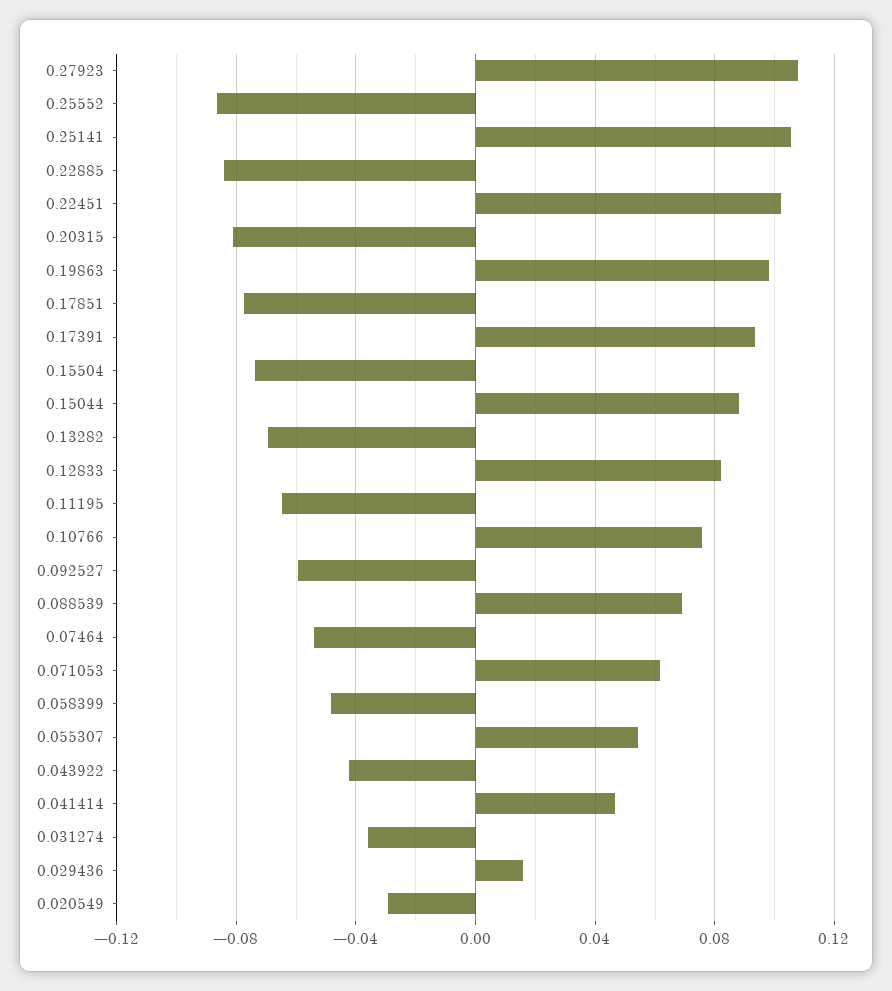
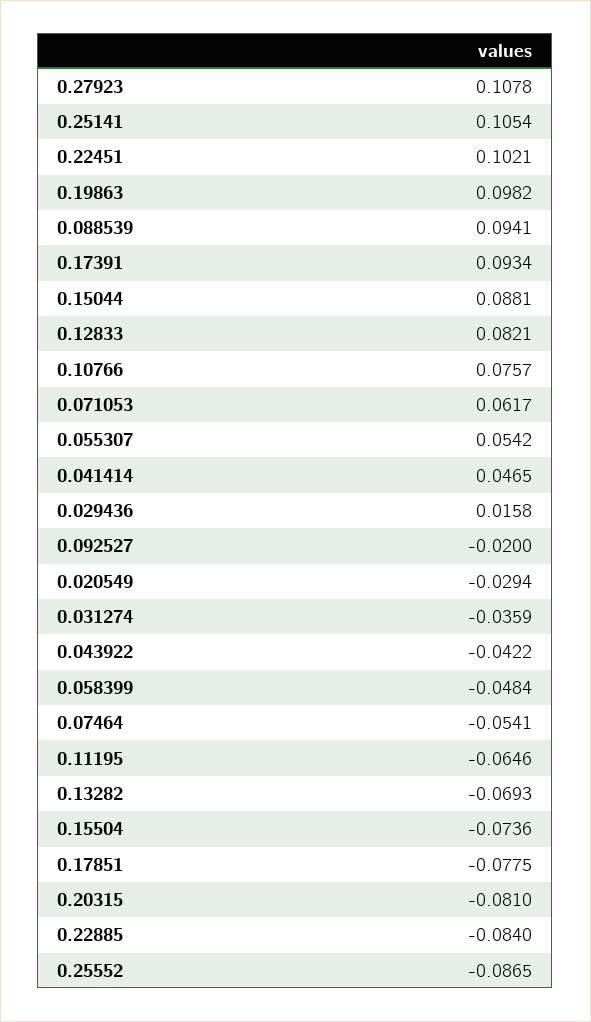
  {
    "0.27923": 0.1078,
    "0.25552": -0.0865,
    "0.25141": 0.1054,
    "0.22885": -0.084,
    "0.22451": 0.1021,
    "0.20315": -0.081,
    "0.19863": 0.0982,
    "0.17851": -0.0775,
    "0.17391": 0.0934,
    "0.15504": -0.0736,
    "0.15044": 0.0881,
    "0.13282": -0.0693,
    "0.12833": 0.0821,
    "0.11195": -0.0646,
    "0.10766": 0.0757,
-   "0.092527": -0.06,
+   "0.092527": -0.02,
-   "0.088539": 0.07,
+   "0.088539": 0.0941,
    "0.07464": -0.0541,
    "0.071053": 0.0617,
    "0.058399": -0.0484,
    "0.055307": 0.0542,
    "0.043922": -0.0422,
    "0.041414": 0.0465,
    "0.031274": -0.0359,
    "0.029436": 0.0158,
    "0.020549": -0.0294
  }

